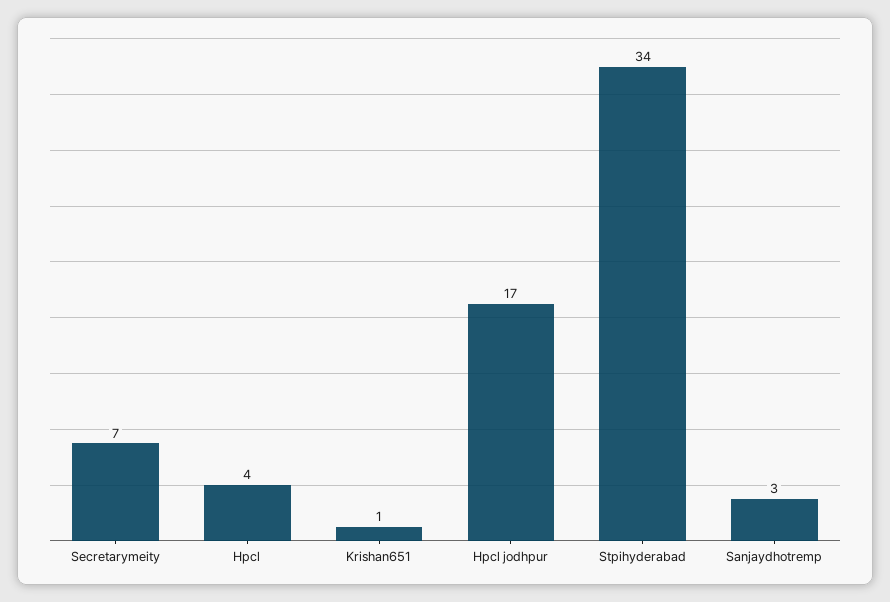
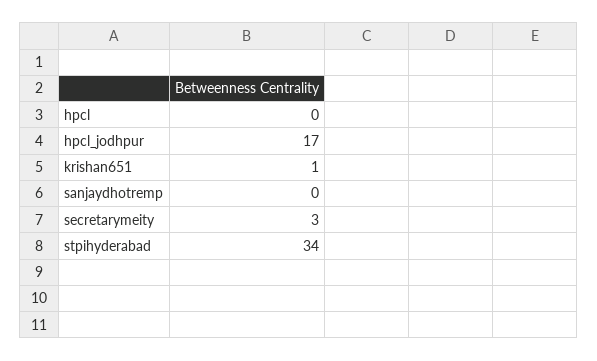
  {
-   "Secretarymeity": 7,
+   "Secretarymeity": 3,
-   "Hpcl": 4,
+   "Hpcl": 0,
    "Krishan651": 1,
    "Hpcl jodhpur": 17,
    "Stpihyderabad": 34,
-   "Sanjaydhotremp": 3
+   "Sanjaydhotremp": 0
  }

